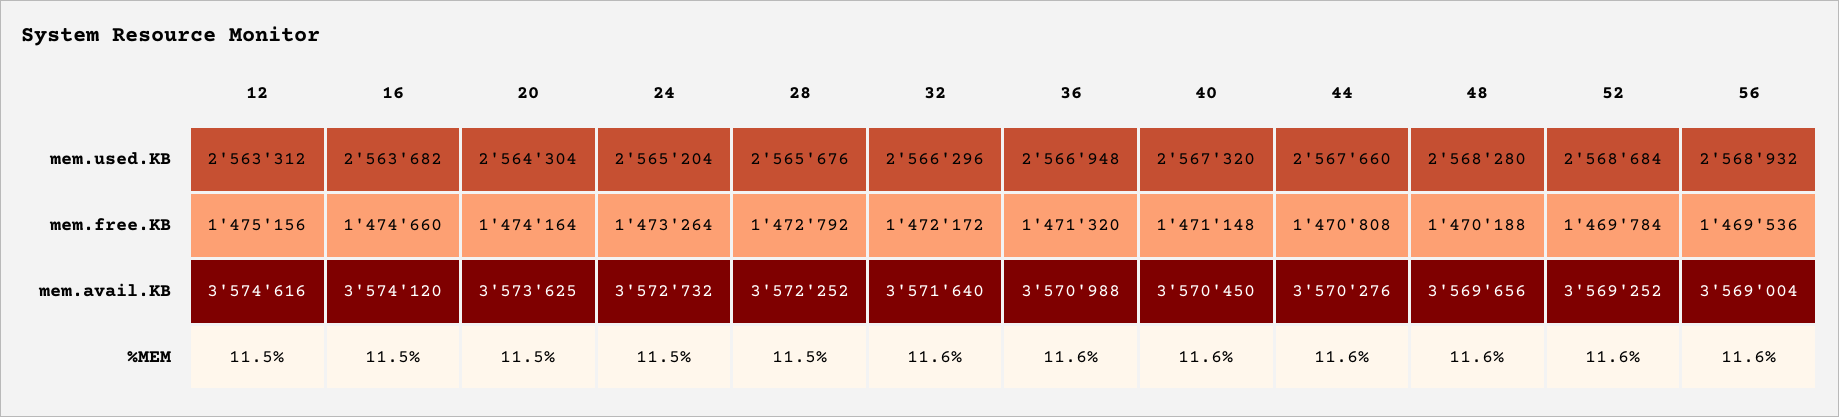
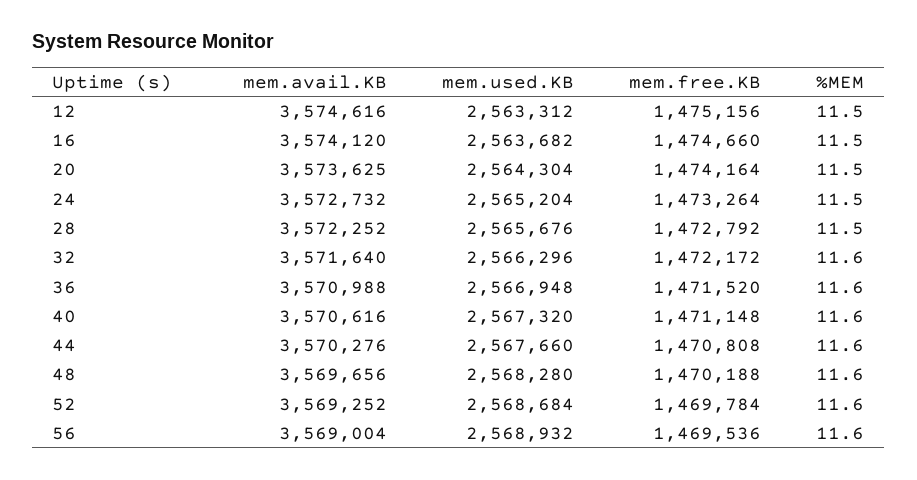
  {
    "12": {
      "mem.used.KB": 2563312,
      "mem.free.KB": 1475156,
      "mem.avail.KB": 3574616,
      "%MEM": 11.5
    },
    "16": {
      "mem.used.KB": 2563682,
      "mem.free.KB": 1474660,
      "mem.avail.KB": 3574120,
      "%MEM": 11.5
    },
    "20": {
      "mem.used.KB": 2564304,
      "mem.free.KB": 1474164,
      "mem.avail.KB": 3573625,
      "%MEM": 11.5
    },
    "24": {
      "mem.used.KB": 2565204,
      "mem.free.KB": 1473264,
      "mem.avail.KB": 3572732,
      "%MEM": 11.5
    },
    "28": {
      "mem.used.KB": 2565676,
      "mem.free.KB": 1472792,
      "mem.avail.KB": 3572252,
      "%MEM": 11.5
    },
    "32": {
      "mem.used.KB": 2566296,
      "mem.free.KB": 1472172,
      "mem.avail.KB": 3571640,
      "%MEM": 11.6
    },
    "36": {
      "mem.used.KB": 2566948,
-     "mem.free.KB": 1471320,
+     "mem.free.KB": 1471520,
      "mem.avail.KB": 3570988,
      "%MEM": 11.6
    },
    "40": {
      "mem.used.KB": 2567320,
      "mem.free.KB": 1471148,
-     "mem.avail.KB": 3570450,
+     "mem.avail.KB": 3570616,
      "%MEM": 11.6
    },
    "44": {
      "mem.used.KB": 2567660,
      "mem.free.KB": 1470808,
      "mem.avail.KB": 3570276,
      "%MEM": 11.6
    },
    "48": {
      "mem.used.KB": 2568280,
      "mem.free.KB": 1470188,
      "mem.avail.KB": 3569656,
      "%MEM": 11.6
    },
    "52": {
      "mem.used.KB": 2568684,
      "mem.free.KB": 1469784,
      "mem.avail.KB": 3569252,
      "%MEM": 11.6
    },
    "56": {
      "mem.used.KB": 2568932,
      "mem.free.KB": 1469536,
      "mem.avail.KB": 3569004,
      "%MEM": 11.6
    }
  }

